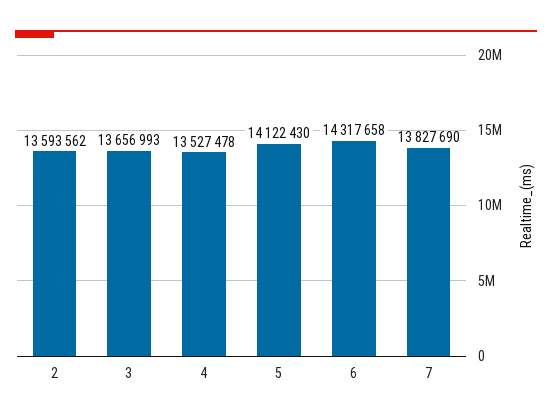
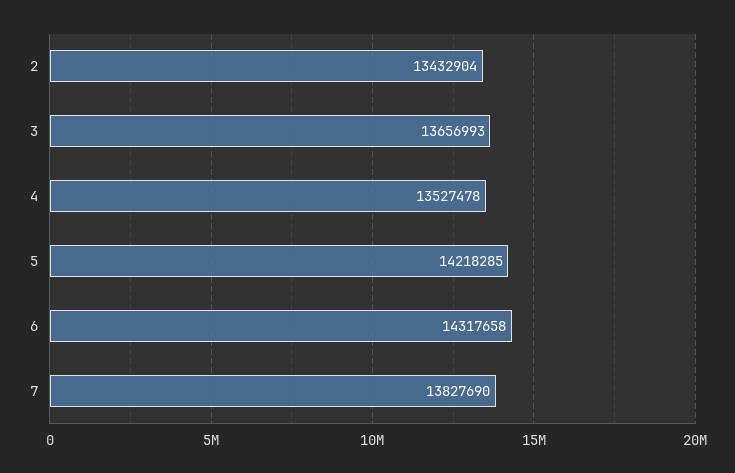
  {
-   "2": 13593562,
+   "2": 13432904,
    "3": 13656993,
    "4": 13527478,
-   "5": 14122430,
+   "5": 14218285,
    "6": 14317658,
    "7": 13827690
  }

